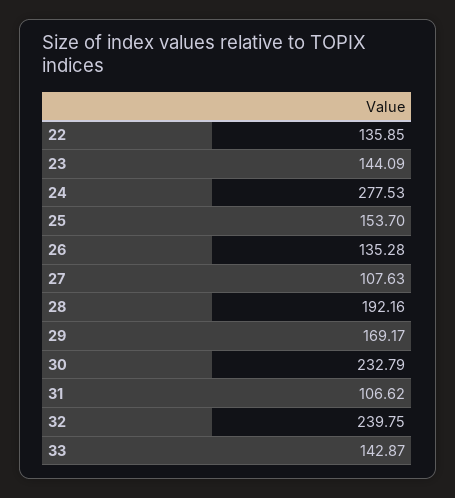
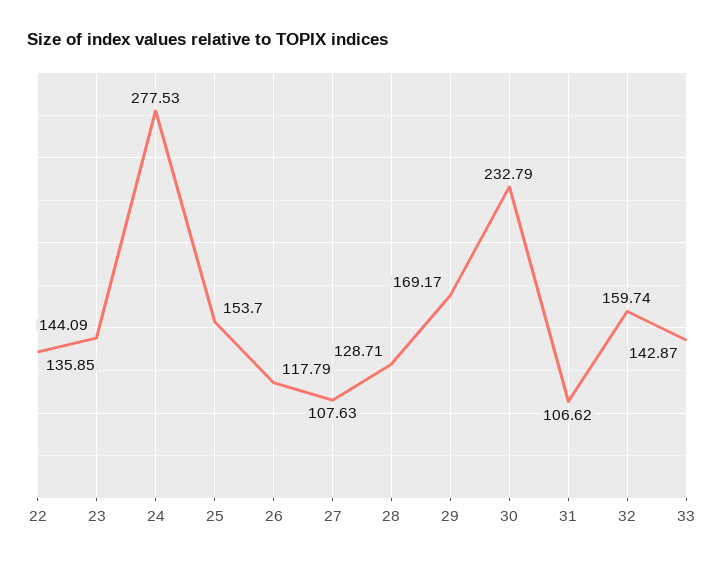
  {
    "22": 135.85,
    "23": 144.09,
    "24": 277.53,
    "25": 153.7,
-   "26": 135.28,
+   "26": 117.79,
    "27": 107.63,
-   "28": 192.16,
+   "28": 128.71,
    "29": 169.17,
    "30": 232.79,
    "31": 106.62,
-   "32": 239.75,
+   "32": 159.74,
    "33": 142.87
  }

